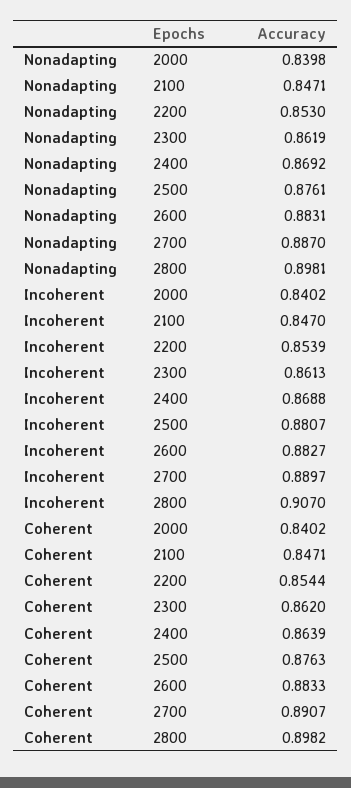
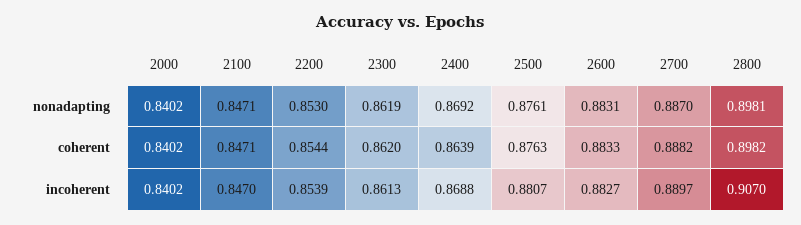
  {
    "Nonadapting": {
-     "2000": 0.8398,
+     "2000": 0.8402,
      "2100": 0.8471,
      "2200": 0.853,
      "2300": 0.8619,
      "2400": 0.8692,
      "2500": 0.8761,
      "2600": 0.8831,
      "2700": 0.887,
      "2800": 0.8981
    },
    "Incoherent": {
      "2000": 0.8402,
      "2100": 0.847,
      "2200": 0.8539,
      "2300": 0.8613,
      "2400": 0.8688,
      "2500": 0.8807,
      "2600": 0.8827,
      "2700": 0.8897,
      "2800": 0.907
    },
    "Coherent": {
      "2000": 0.8402,
      "2100": 0.8471,
      "2200": 0.8544,
      "2300": 0.862,
      "2400": 0.8639,
      "2500": 0.8763,
      "2600": 0.8833,
-     "2700": 0.8907,
+     "2700": 0.8882,
      "2800": 0.8982
    }
  }

